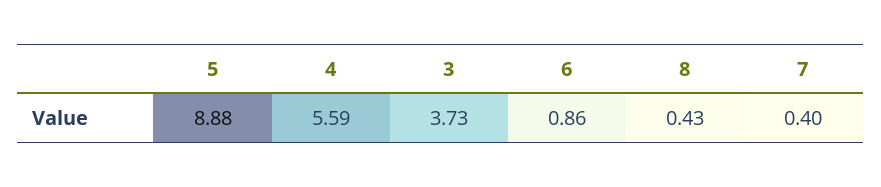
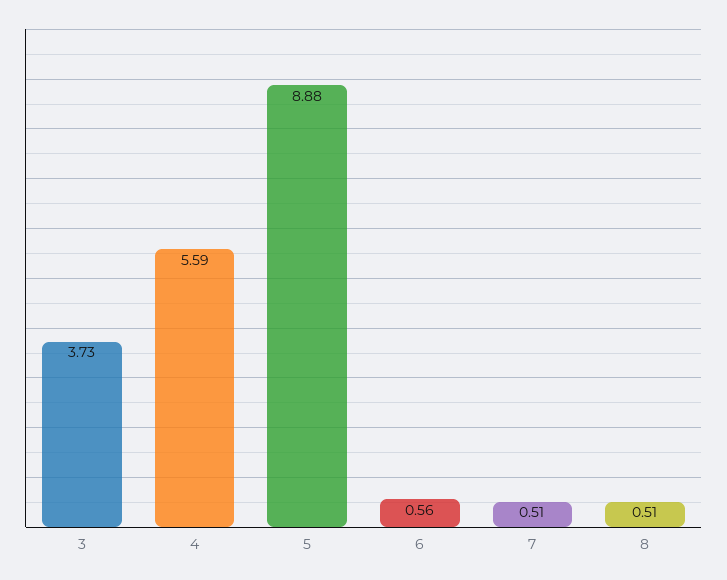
  {
    "5": 8.88,
    "4": 5.59,
    "3": 3.73,
-   "6": 0.86,
+   "6": 0.56,
-   "8": 0.43,
+   "8": 0.51,
-   "7": 0.4
+   "7": 0.51
  }

